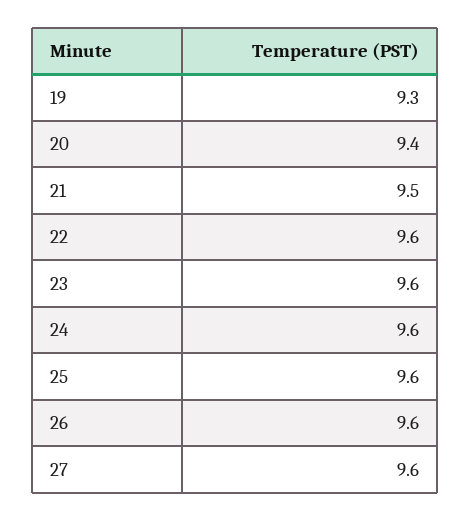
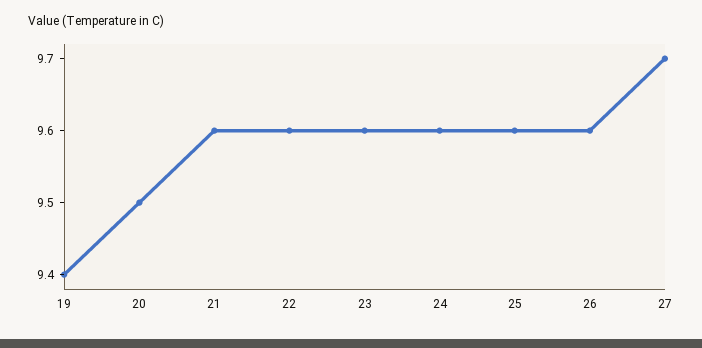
  {
-   "19": 9.3,
+   "19": 9.4,
-   "20": 9.4,
+   "20": 9.5,
-   "21": 9.5,
+   "21": 9.6,
    "22": 9.6,
    "23": 9.6,
    "24": 9.6,
    "25": 9.6,
    "26": 9.6,
-   "27": 9.6
+   "27": 9.7
  }

